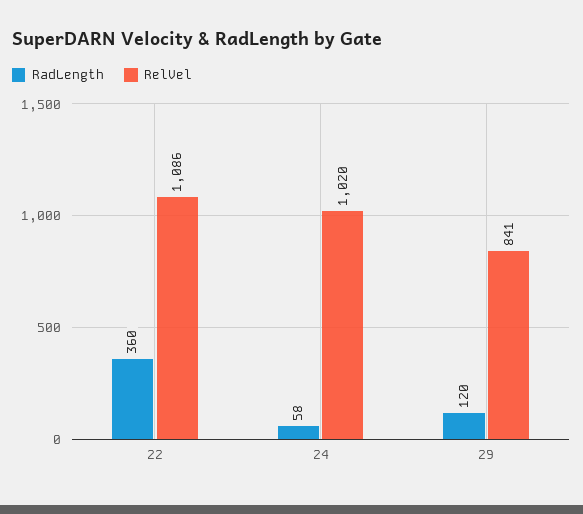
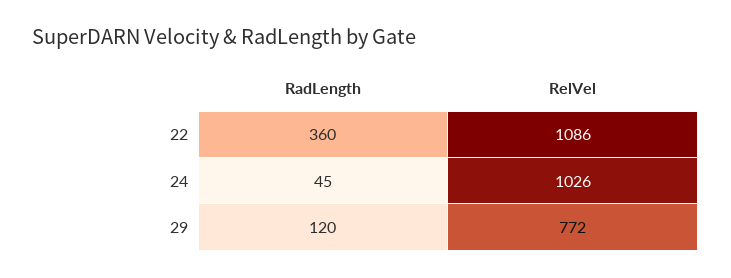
  {
    "RadLength": {
      "22": 360,
-     "24": 58,
+     "24": 45,
      "29": 120
    },
    "RelVel": {
      "22": 1086,
-     "24": 1020,
+     "24": 1026,
-     "29": 841
+     "29": 772
    }
  }

